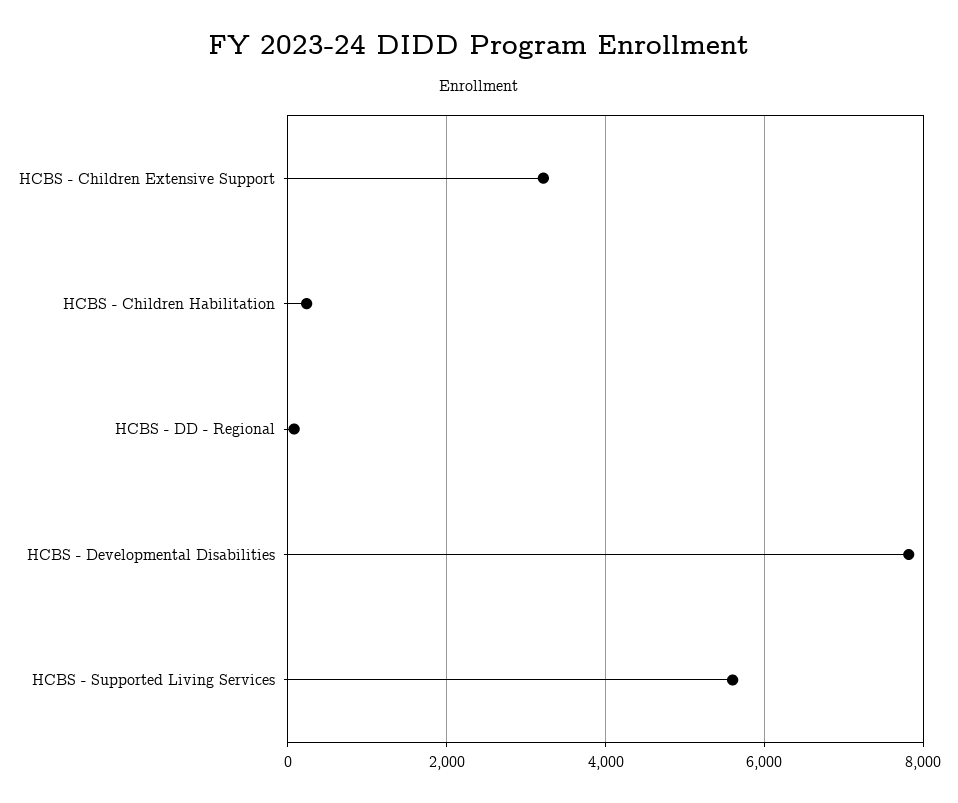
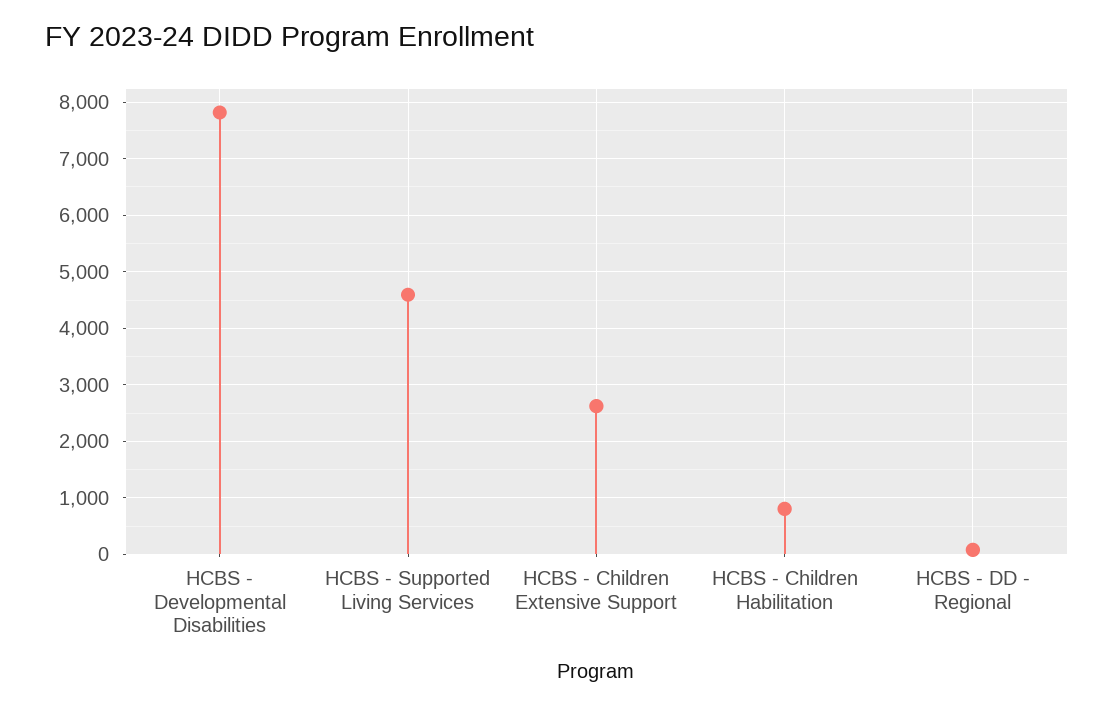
  {
-   "HCBS - Children Extensive Support": 3200,
+   "HCBS - Children Extensive Support": 2600,
-   "HCBS - Children Habilitation": 200,
+   "HCBS - Children Habilitation": 800,
    "HCBS - DD - Regional": 0,
    "HCBS - Developmental Disabilities": 7800,
-   "HCBS - Supported Living Services": 5600
+   "HCBS - Supported Living Services": 4600
  }

